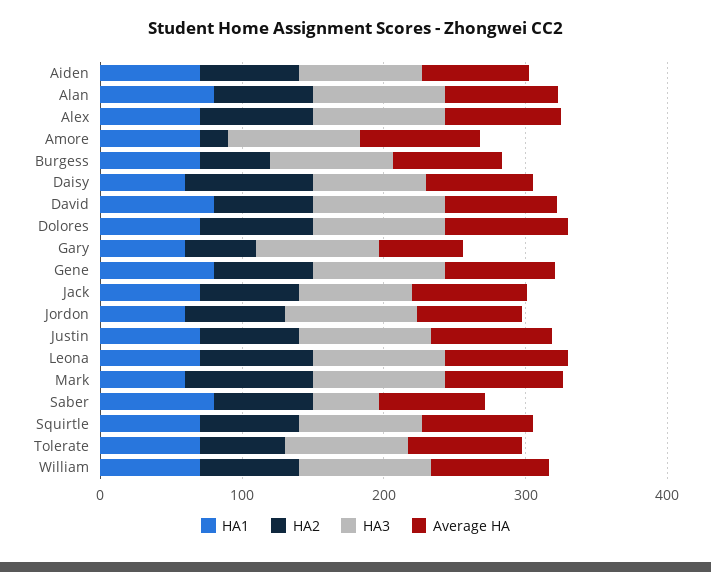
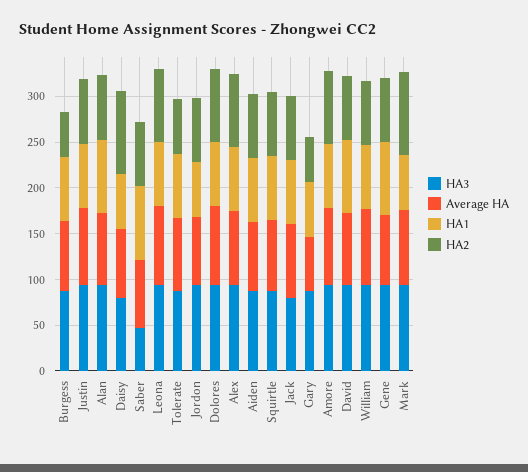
  {
    "HA1": {
      "Aiden": 70,
      "Alan": 80,
      "Alex": 70,
      "Amore": 70,
      "Burgess": 70,
      "Daisy": 60,
      "David": 80,
      "Dolores": 70,
      "Gary": 60,
      "Gene": 80,
      "Jack": 70,
      "Jordon": 60,
      "Justin": 70,
      "Leona": 70,
      "Mark": 60,
      "Saber": 80,
      "Squirtle": 70,
      "Tolerate": 70,
      "William": 70
    },
    "HA2": {
      "Aiden": 70,
      "Alan": 70,
      "Alex": 80,
-     "Amore": 20,
+     "Amore": 80,
      "Burgess": 50,
      "Daisy": 90,
      "David": 70,
      "Dolores": 80,
      "Gary": 50,
      "Gene": 70,
      "Jack": 70,
      "Jordon": 70,
      "Justin": 70,
      "Leona": 80,
      "Mark": 90,
      "Saber": 70,
      "Squirtle": 70,
      "Tolerate": 60,
      "William": 70
    },
    "HA3": {
      "Aiden": 90,
      "Alan": 90,
      "Alex": 90,
      "Amore": 90,
      "Burgess": 90,
      "Daisy": 80,
      "David": 90,
      "Dolores": 90,
      "Gary": 90,
      "Gene": 90,
      "Jack": 80,
      "Jordon": 90,
      "Justin": 90,
      "Leona": 90,
      "Mark": 90,
      "Saber": 50,
      "Squirtle": 90,
      "Tolerate": 90,
      "William": 90
    },
    "Average HA": {
      "Aiden": 80,
      "Alan": 80,
      "Alex": 80,
      "Amore": 80,
      "Burgess": 80,
      "Daisy": 80,
      "David": 80,
      "Dolores": 90,
      "Gary": 60,
      "Gene": 80,
      "Jack": 80,
      "Jordon": 70,
      "Justin": 90,
      "Leona": 90,
      "Mark": 80,
      "Saber": 70,
      "Squirtle": 80,
      "Tolerate": 80,
      "William": 80
    }
  }

